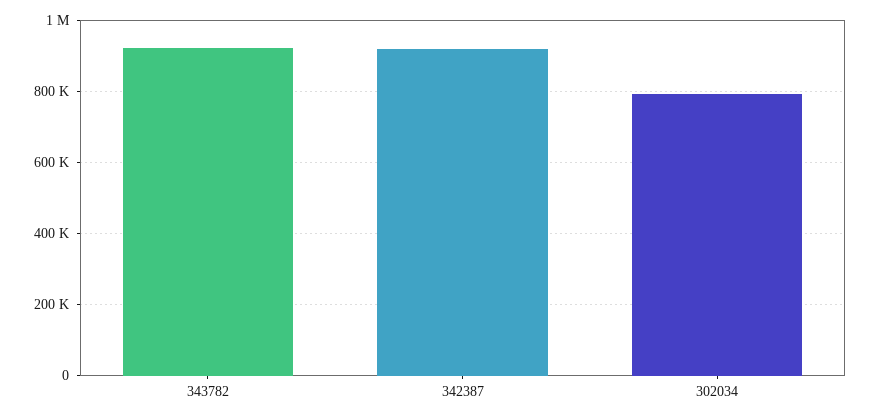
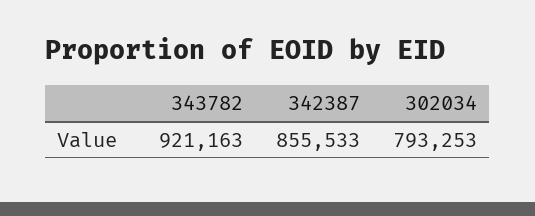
  {
    "343782": 921163,
-   "342387": 920000,
+   "342387": 855533,
    "302034": 793253
  }

